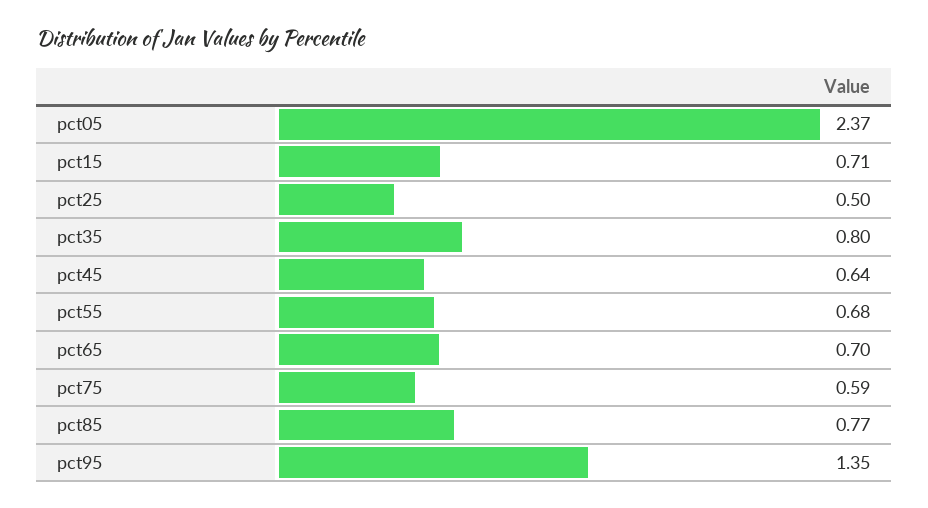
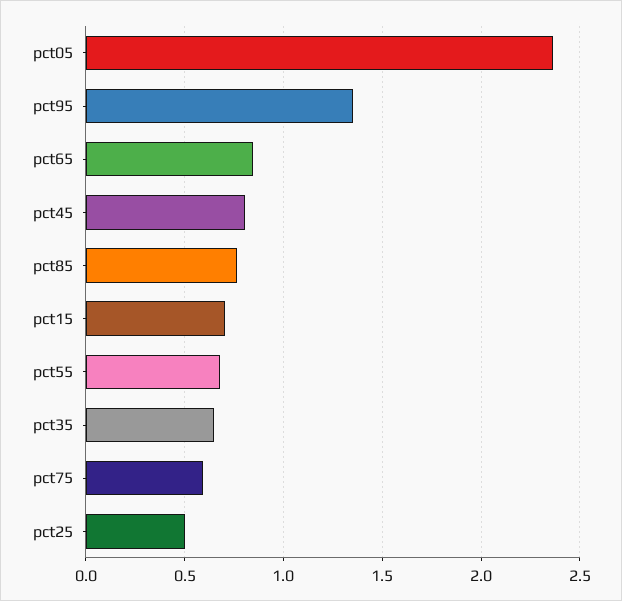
  {
    "pct05": 2.37,
    "pct15": 0.71,
    "pct25": 0.5,
-   "pct35": 0.8,
+   "pct35": 0.65,
-   "pct45": 0.64,
+   "pct45": 0.8,
    "pct55": 0.68,
-   "pct65": 0.7,
+   "pct65": 0.85,
    "pct75": 0.59,
    "pct85": 0.77,
    "pct95": 1.35
  }

